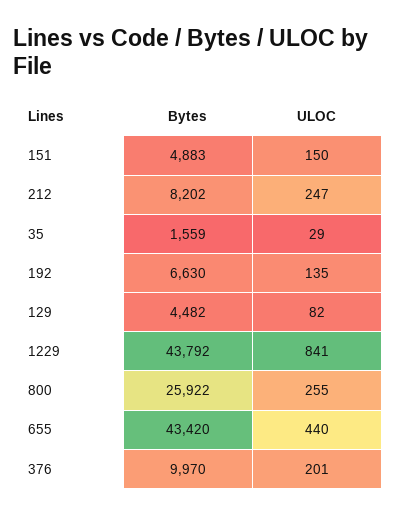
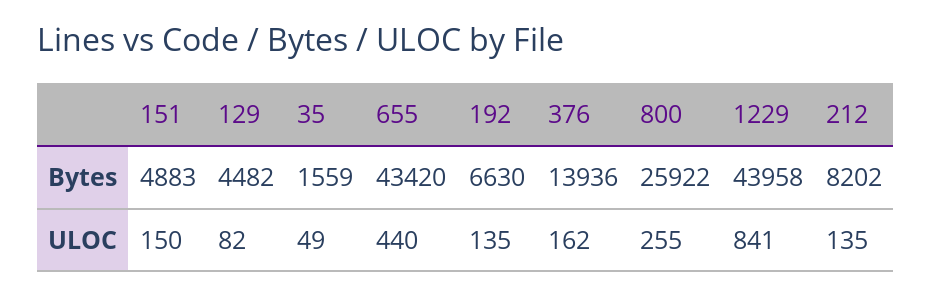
  {
    "Bytes": {
      "151": 4883,
      "212": 8202,
      "35": 1559,
      "192": 6630,
      "129": 4482,
-     "1229": 43792,
+     "1229": 43958,
      "800": 25922,
      "655": 43420,
-     "376": 9970
+     "376": 13936
    },
    "ULOC": {
      "151": 150,
-     "212": 247,
+     "212": 135,
-     "35": 29,
+     "35": 49,
      "192": 135,
      "129": 82,
      "1229": 841,
      "800": 255,
      "655": 440,
-     "376": 201
+     "376": 162
    }
  }

